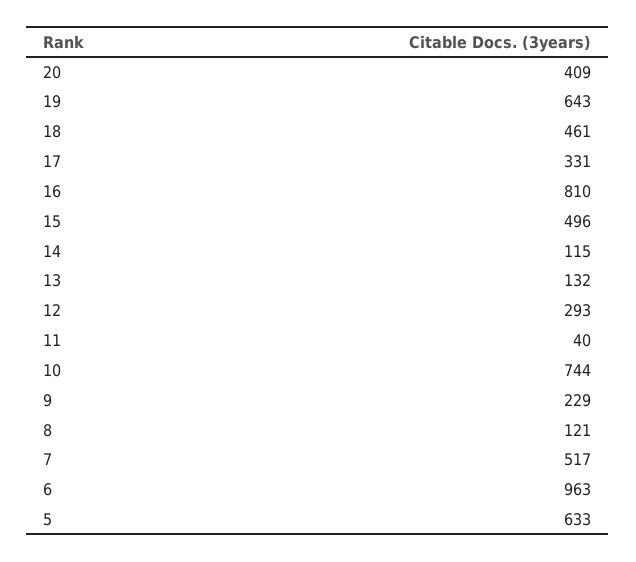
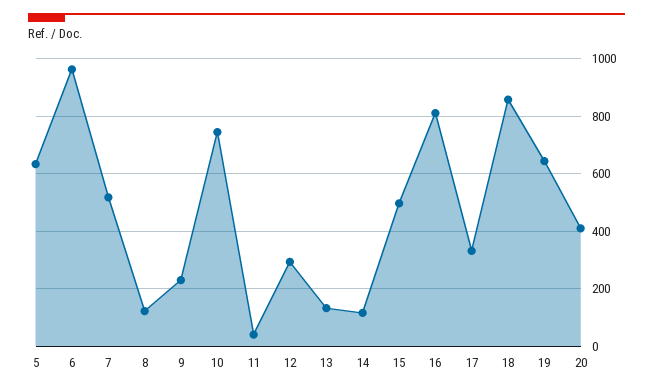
  {
    "20": 409,
    "19": 643,
-   "18": 461,
+   "18": 850,
    "17": 331,
    "16": 810,
    "15": 496,
    "14": 115,
    "13": 132,
    "12": 293,
    "11": 40,
    "10": 744,
    "9": 229,
    "8": 121,
    "7": 517,
    "6": 963,
    "5": 633
  }

